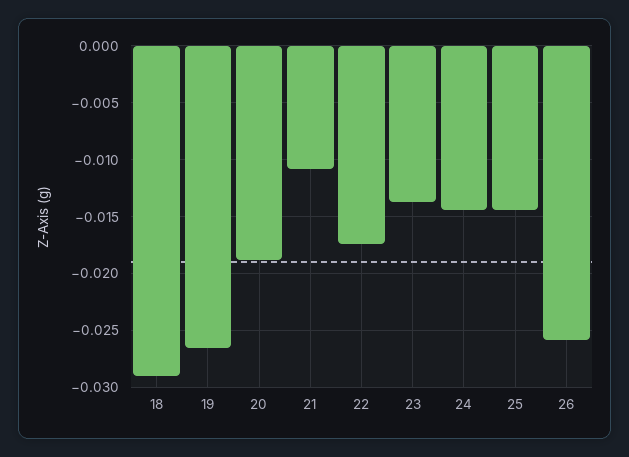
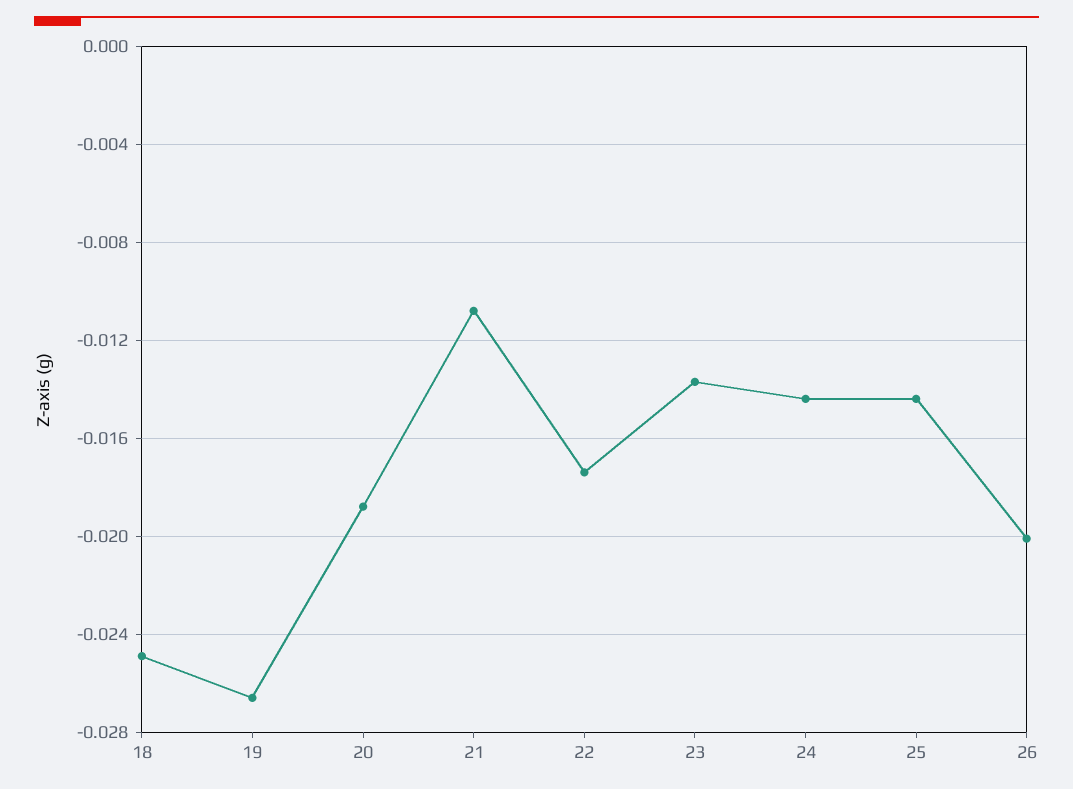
  {
-   "18": -0.029,
+   "18": -0.025,
    "19": -0.0265,
    "20": -0.019,
    "21": -0.011,
    "22": -0.0175,
    "23": -0.0135,
    "24": -0.0145,
    "25": -0.0145,
-   "26": -0.026
+   "26": -0.02
  }

